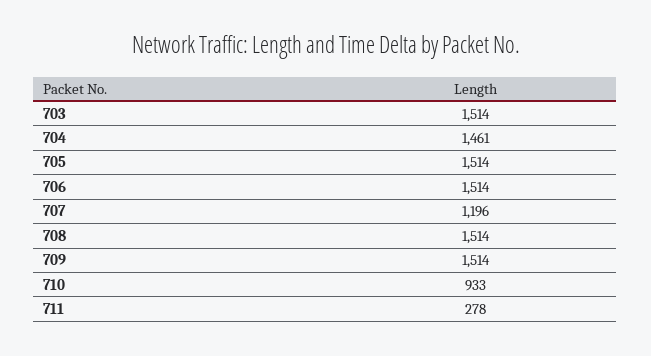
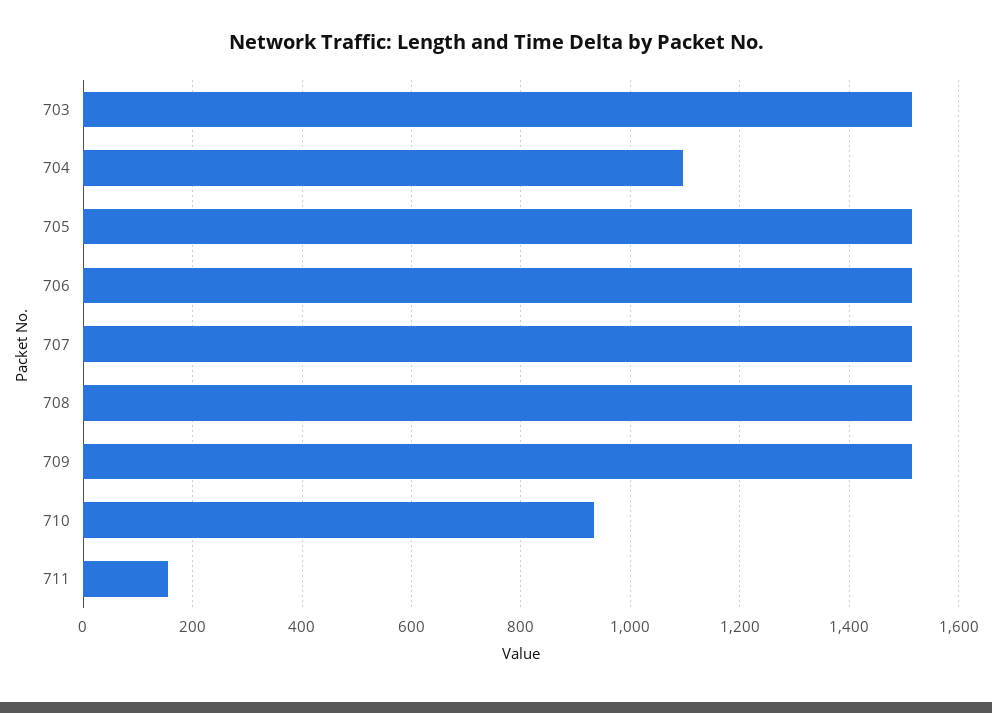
  {
    "703": 1514,
-   "704": 1461,
+   "704": 1100,
    "705": 1514,
    "706": 1514,
-   "707": 1196,
+   "707": 1520,
    "708": 1514,
    "709": 1514,
    "710": 933,
-   "711": 278
+   "711": 160
  }

